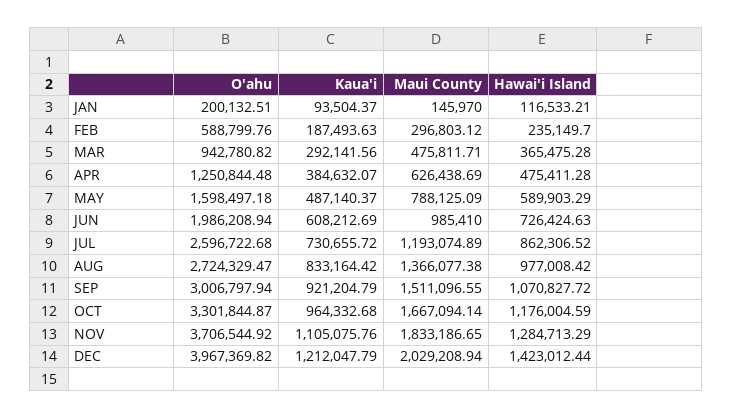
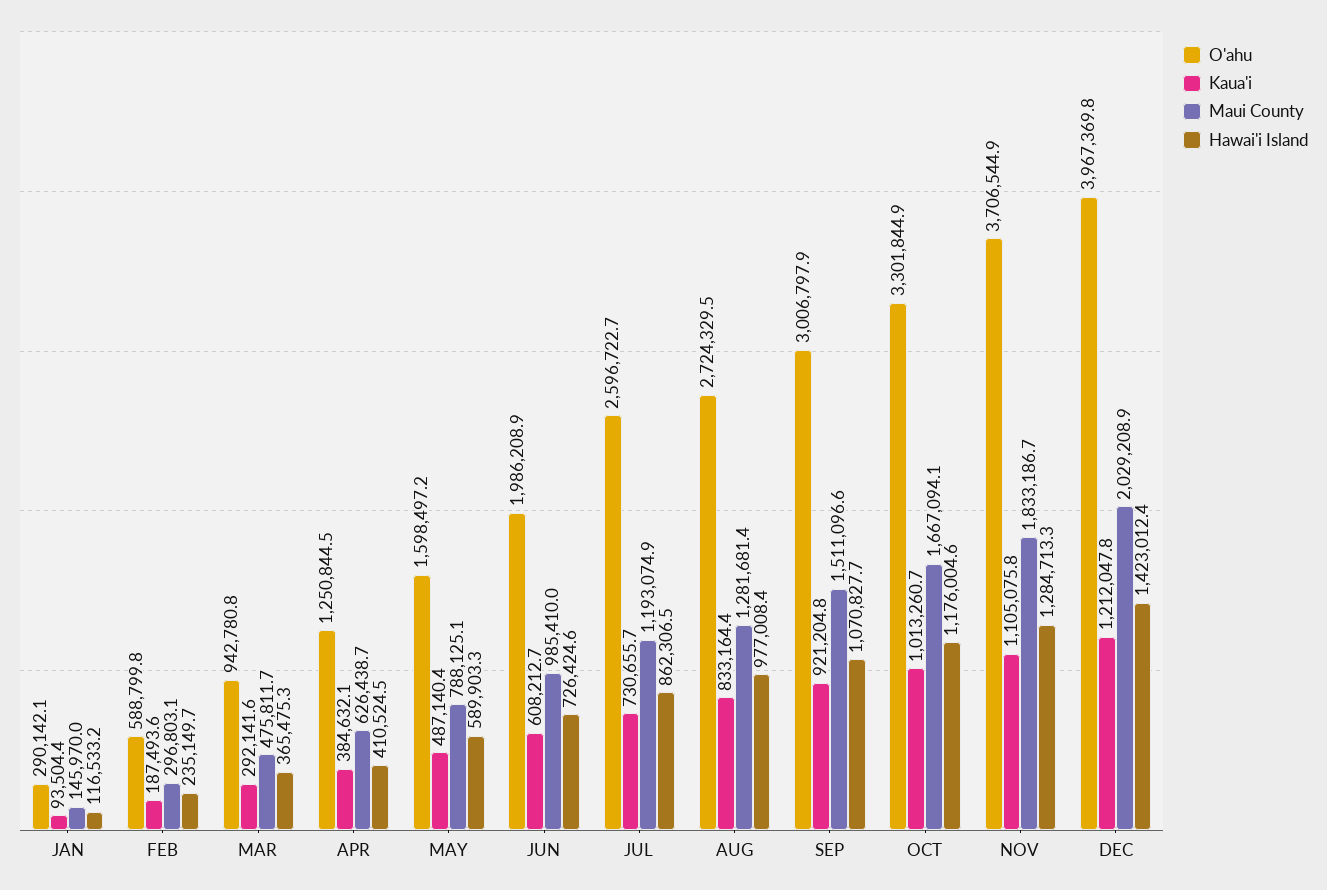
  {
    "O'ahu": {
-     "JAN": 200132.51,
+     "JAN": 290142.1,
      "FEB": 588799.76,
      "MAR": 942780.82,
      "APR": 1250844.48,
      "MAY": 1598497.18,
      "JUN": 1986208.94,
      "JUL": 2596722.68,
      "AUG": 2724329.47,
      "SEP": 3006797.94,
      "OCT": 3301844.87,
      "NOV": 3706544.92,
      "DEC": 3967369.82
    },
    "Kaua'i": {
      "JAN": 93504.37,
      "FEB": 187493.63,
      "MAR": 292141.56,
      "APR": 384632.07,
      "MAY": 487140.37,
      "JUN": 608212.69,
      "JUL": 730655.72,
      "AUG": 833164.42,
      "SEP": 921204.79,
-     "OCT": 964332.68,
+     "OCT": 1013260.7,
      "NOV": 1105075.76,
      "DEC": 1212047.79
    },
    "Maui County": {
      "JAN": 145970,
      "FEB": 296803.12,
      "MAR": 475811.71,
      "APR": 626438.69,
      "MAY": 788125.09,
      "JUN": 985410,
      "JUL": 1193074.89,
-     "AUG": 1366077.38,
+     "AUG": 1281681.4,
      "SEP": 1511096.55,
      "OCT": 1667094.14,
      "NOV": 1833186.65,
      "DEC": 2029208.94
    },
    "Hawai'i Island": {
      "JAN": 116533.21,
      "FEB": 235149.7,
      "MAR": 365475.28,
-     "APR": 475411.28,
+     "APR": 410524.5,
      "MAY": 589903.29,
      "JUN": 726424.63,
      "JUL": 862306.52,
      "AUG": 977008.42,
      "SEP": 1070827.72,
      "OCT": 1176004.59,
      "NOV": 1284713.29,
      "DEC": 1423012.44
    }
  }

